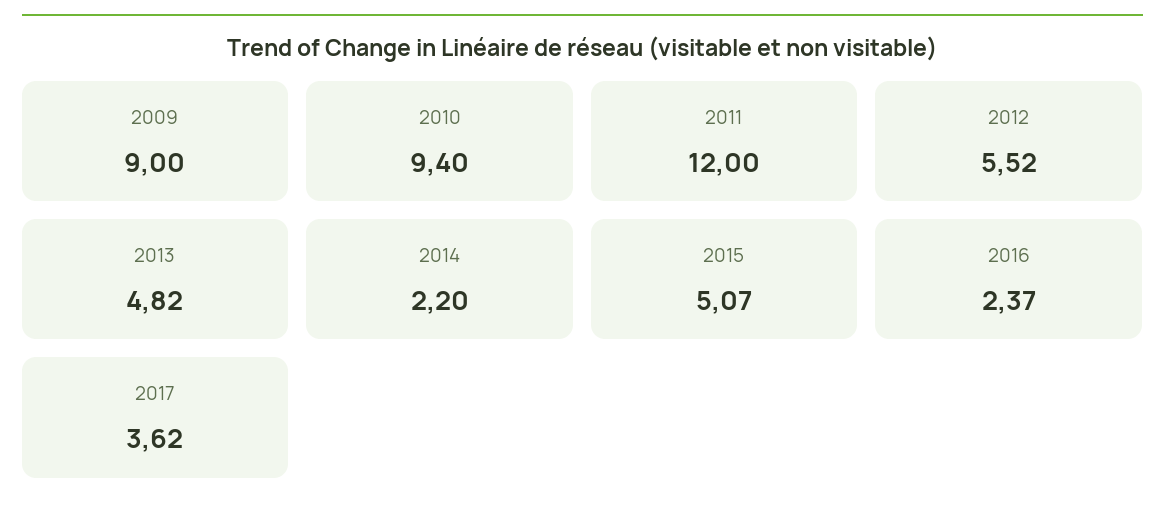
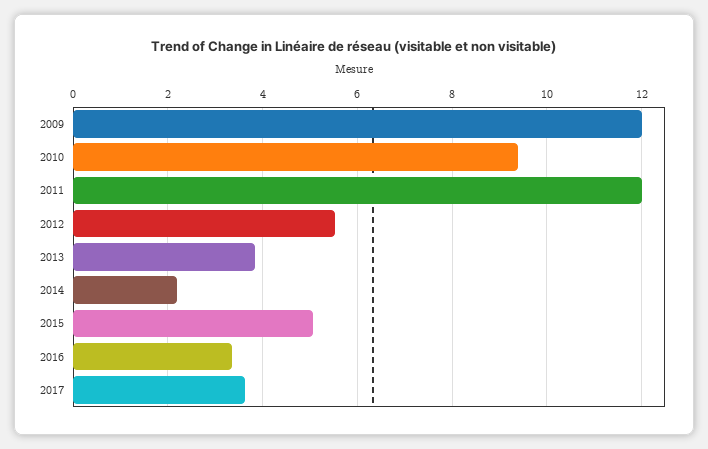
  {
-   "2009": 9,
+   "2009": 12,
    "2010": 9.4,
    "2011": 12,
    "2012": 5.52,
-   "2013": 4.82,
+   "2013": 3.8,
    "2014": 2.2,
    "2015": 5.07,
-   "2016": 2.37,
+   "2016": 3.4,
    "2017": 3.62
  }

